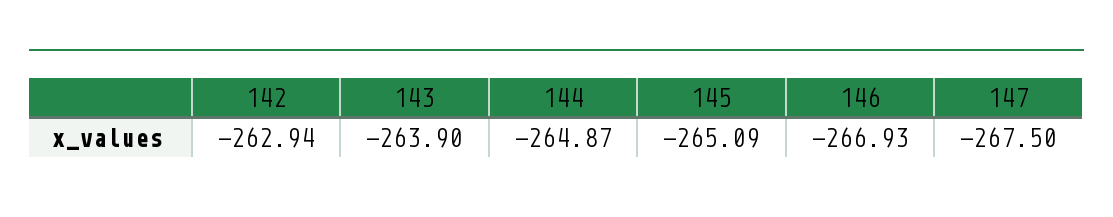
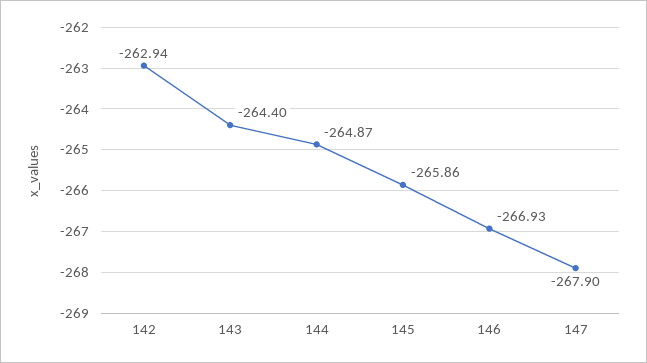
  {
    "142": -262.94,
-   "143": -263.9,
+   "143": -264.4,
    "144": -264.87,
-   "145": -265.09,
+   "145": -265.86,
    "146": -266.93,
-   "147": -267.5
+   "147": -267.9
  }

